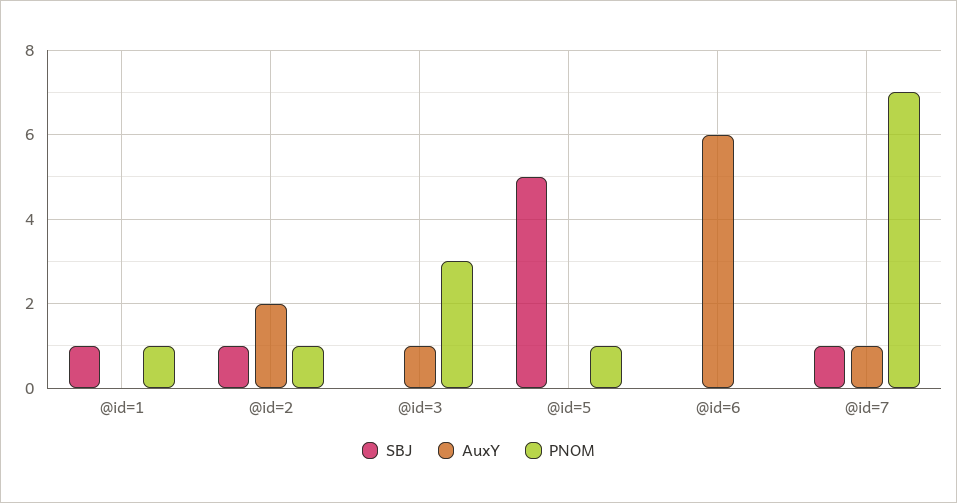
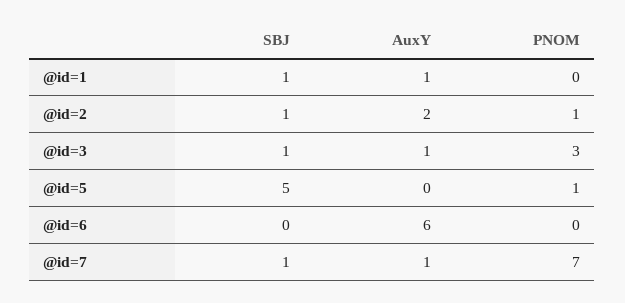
  {
    "SBJ": {
      "@id=1": 1,
      "@id=2": 1,
-     "@id=3": 0,
+     "@id=3": 1,
      "@id=5": 5,
      "@id=6": 0,
      "@id=7": 1
    },
    "AuxY": {
-     "@id=1": 0,
+     "@id=1": 1,
      "@id=2": 2,
      "@id=3": 1,
      "@id=5": 0,
      "@id=6": 6,
      "@id=7": 1
    },
    "PNOM": {
-     "@id=1": 1,
+     "@id=1": 0,
      "@id=2": 1,
      "@id=3": 3,
      "@id=5": 1,
      "@id=6": 0,
      "@id=7": 7
    }
  }

